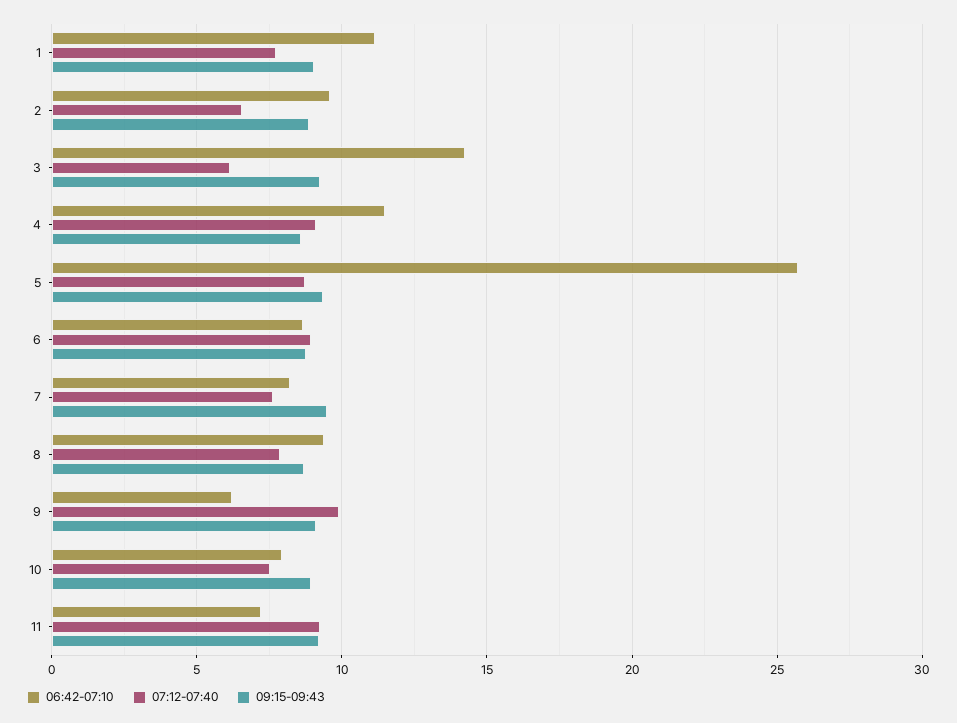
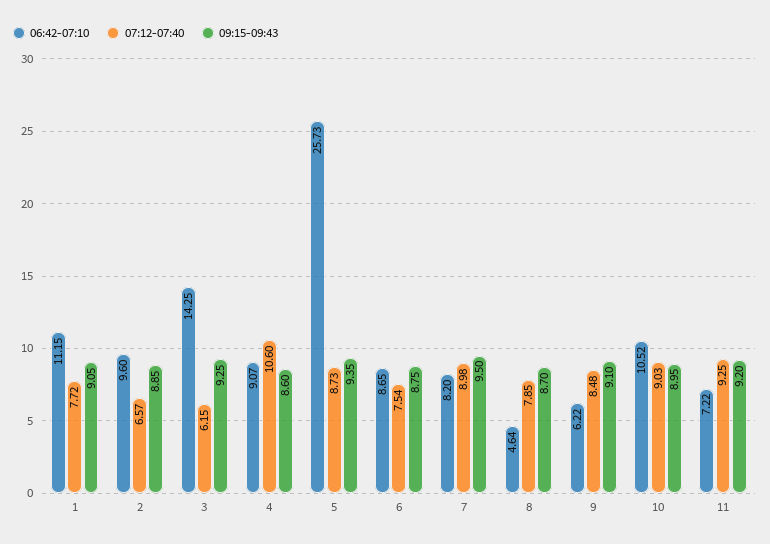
  {
    "06:42-07:10": {
      "1": 11.15,
      "2": 9.6,
      "3": 14.25,
-     "4": 11.5,
+     "4": 9.07,
      "5": 25.73,
      "6": 8.65,
      "7": 8.2,
-     "8": 9.5,
+     "8": 4.64,
      "9": 6.22,
-     "10": 8,
+     "10": 10.52,
      "11": 7.22
    },
    "07:12-07:40": {
      "1": 7.72,
      "2": 6.57,
      "3": 6.15,
-     "4": 9,
+     "4": 10.6,
      "5": 8.73,
-     "6": 9,
+     "6": 7.54,
-     "7": 7.5,
+     "7": 8.98,
      "8": 7.85,
-     "9": 10,
+     "9": 8.48,
-     "10": 7.5,
+     "10": 9.03,
      "11": 9.25
    },
    "09:15-09:43": {
      "1": 9.05,
      "2": 8.85,
      "3": 9.25,
      "4": 8.6,
      "5": 9.35,
      "6": 8.75,
      "7": 9.5,
      "8": 8.7,
      "9": 9.1,
      "10": 8.95,
      "11": 9.2
    }
  }

